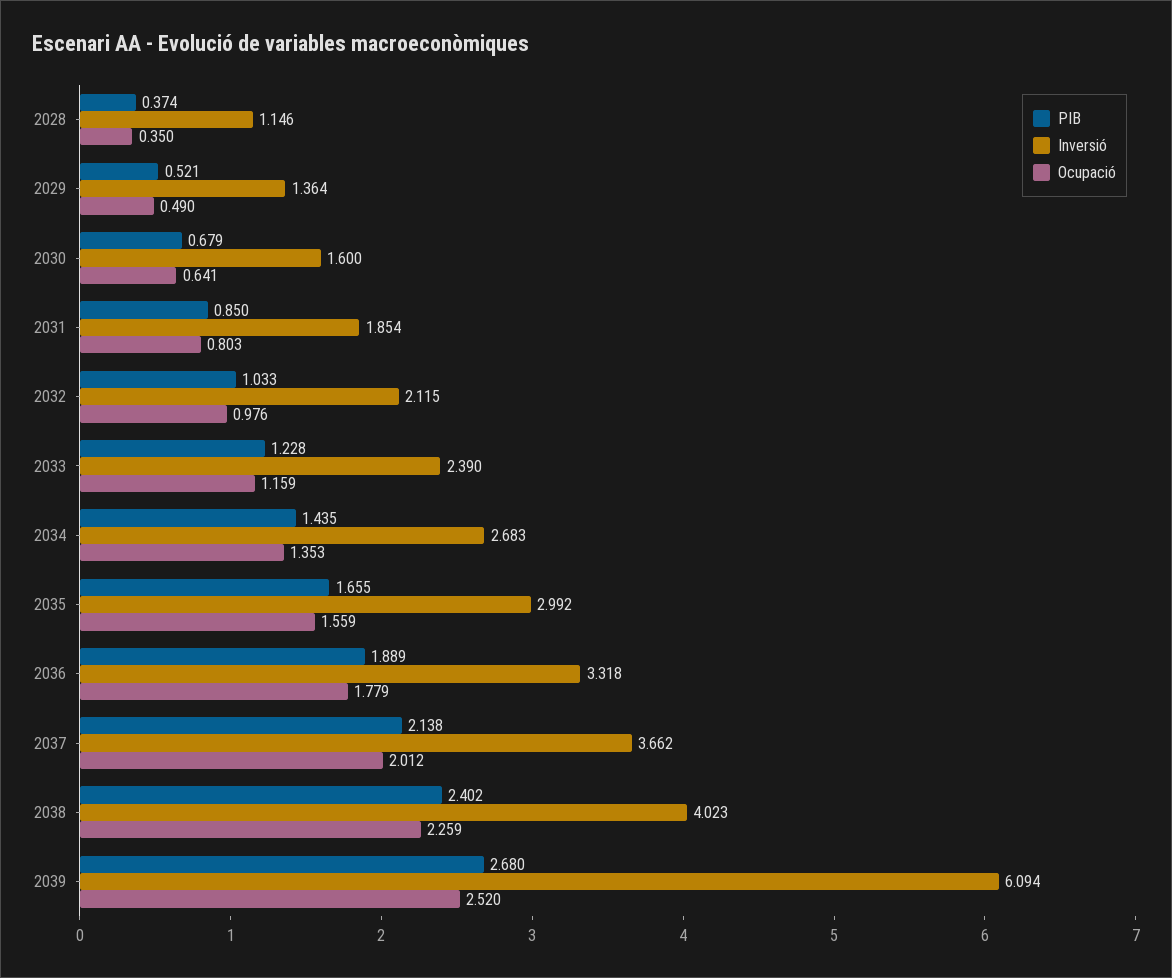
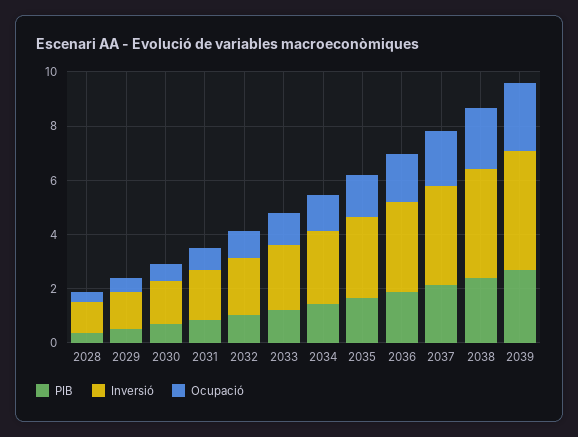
  {
    "PIB": {
      "2028": 0.374,
      "2029": 0.521,
      "2030": 0.679,
      "2031": 0.85,
      "2032": 1.033,
      "2033": 1.228,
      "2034": 1.435,
      "2035": 1.655,
      "2036": 1.889,
      "2037": 2.138,
      "2038": 2.402,
      "2039": 2.68
    },
    "Inversió": {
      "2028": 1.146,
      "2029": 1.364,
      "2030": 1.6,
      "2031": 1.854,
      "2032": 2.115,
      "2033": 2.39,
      "2034": 2.683,
      "2035": 2.992,
      "2036": 3.318,
      "2037": 3.662,
      "2038": 4.023,
-     "2039": 6.094
+     "2039": 4.5
    },
    "Ocupació": {
      "2028": 0.35,
      "2029": 0.49,
      "2030": 0.641,
      "2031": 0.803,
      "2032": 0.976,
      "2033": 1.159,
      "2034": 1.353,
      "2035": 1.559,
      "2036": 1.779,
      "2037": 2.012,
      "2038": 2.259,
      "2039": 2.52
    }
  }

